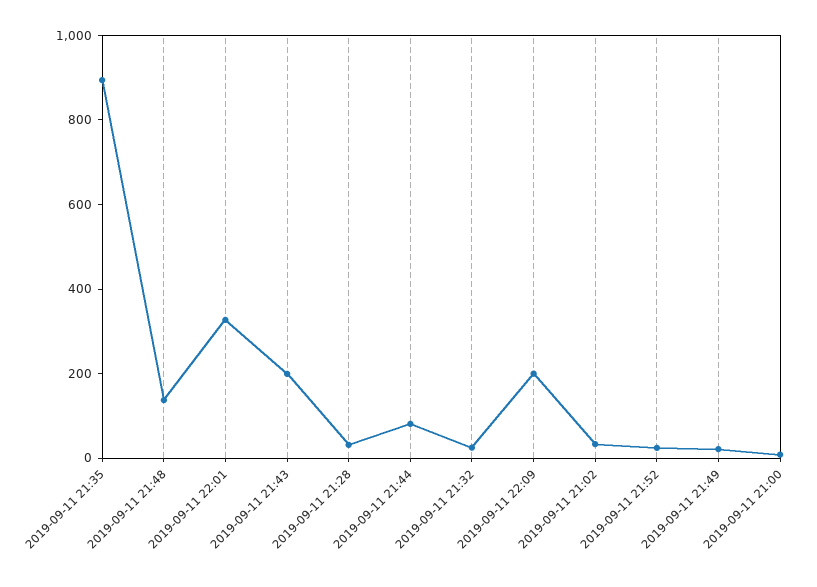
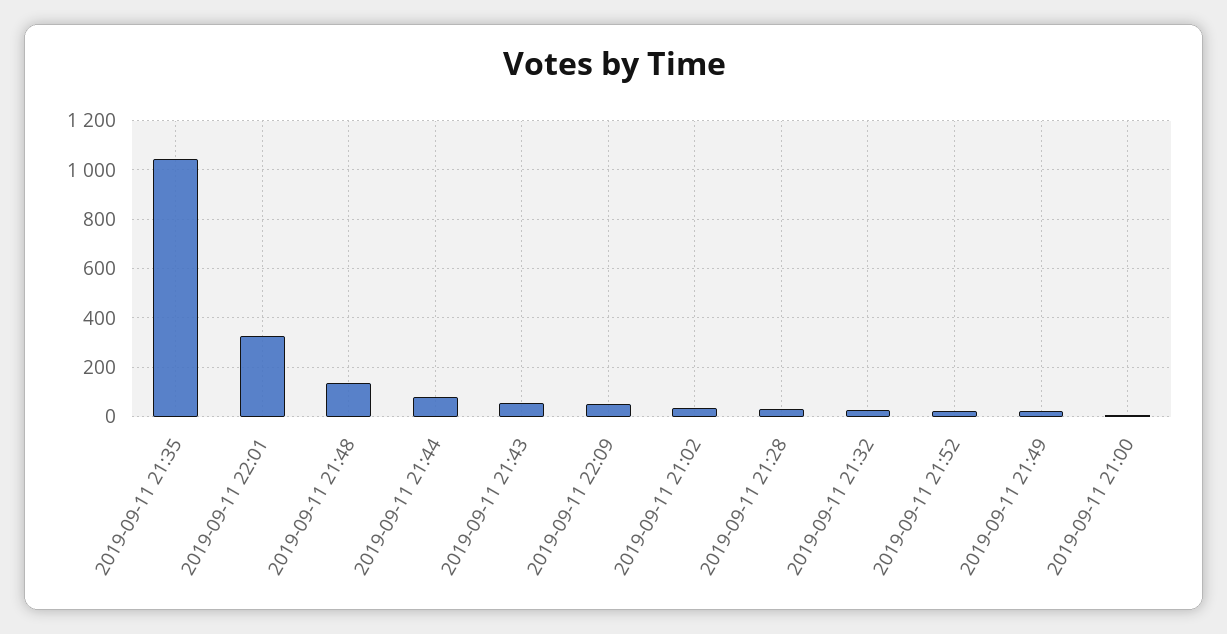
  {
-   "2019-09-11 21:35": 900,
+   "2019-09-11 21:35": 1050,
    "2019-09-11 21:48": 125,
    "2019-09-11 22:01": 325,
-   "2019-09-11 21:43": 200,
+   "2019-09-11 21:43": 50,
    "2019-09-11 21:28": 25,
    "2019-09-11 21:44": 75,
    "2019-09-11 21:32": 25,
-   "2019-09-11 22:09": 200,
+   "2019-09-11 22:09": 50,
    "2019-09-11 21:02": 25,
    "2019-09-11 21:52": 25,
    "2019-09-11 21:49": 25,
    "2019-09-11 21:00": 0
  }

